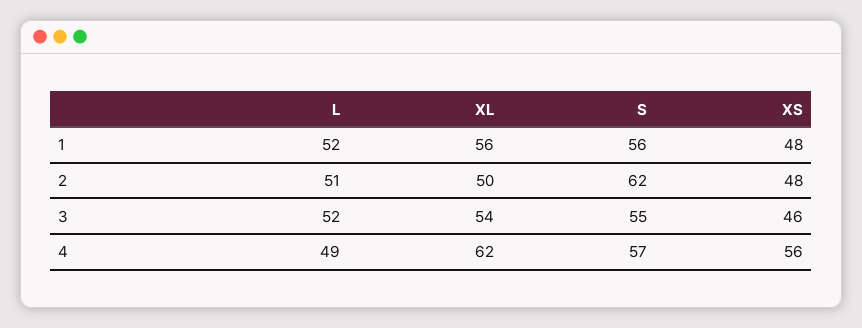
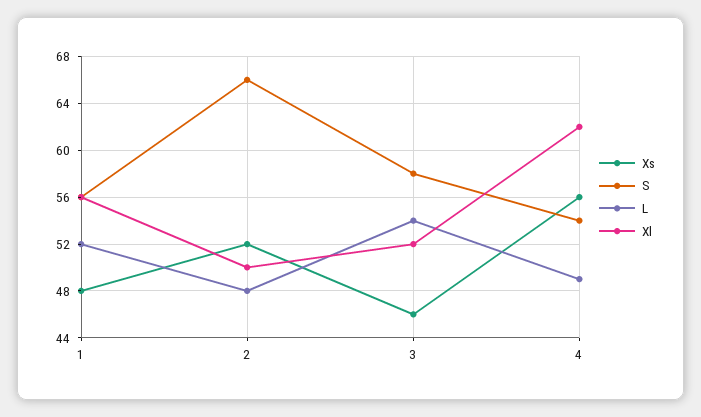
  {
    "L": {
      "1": 52,
-     "2": 51,
+     "2": 48,
-     "3": 52,
+     "3": 54,
      "4": 49
    },
    "XL": {
      "1": 56,
      "2": 50,
-     "3": 54,
+     "3": 52,
      "4": 62
    },
    "S": {
      "1": 56,
-     "2": 62,
+     "2": 66,
-     "3": 55,
+     "3": 58,
-     "4": 57
+     "4": 54
    },
    "XS": {
      "1": 48,
-     "2": 48,
+     "2": 52,
      "3": 46,
      "4": 56
    }
  }

